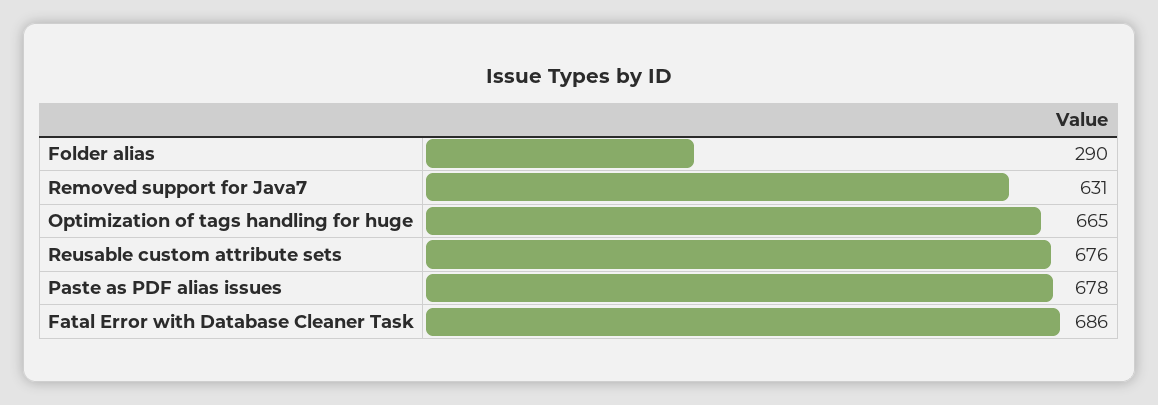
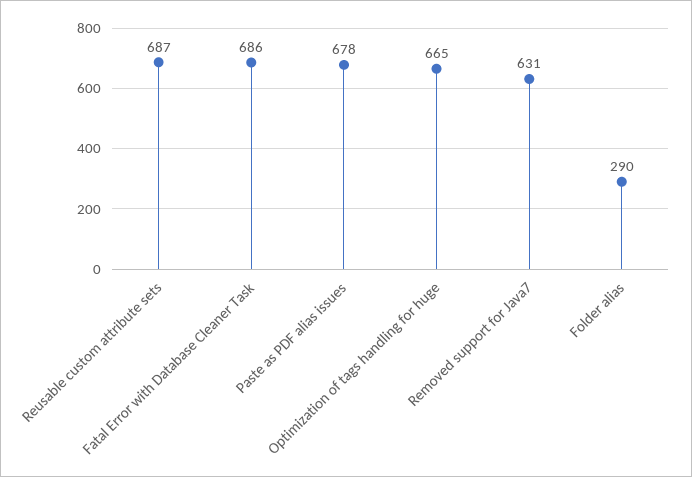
  {
    "Folder alias": 290,
    "Removed support for Java7": 631,
    "Optimization of tags handling for huge": 665,
-   "Reusable custom attribute sets": 676,
+   "Reusable custom attribute sets": 687,
    "Paste as PDF alias issues": 678,
    "Fatal Error with Database Cleaner Task": 686
  }

